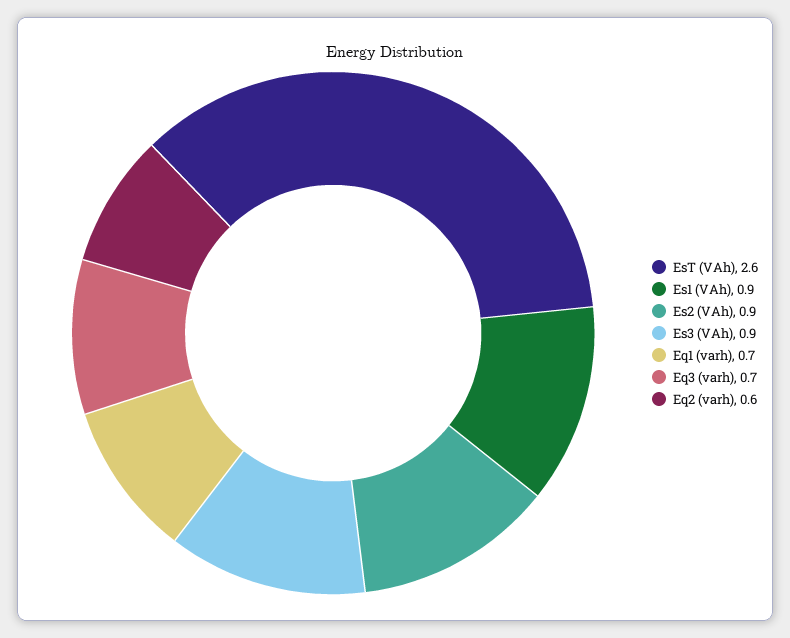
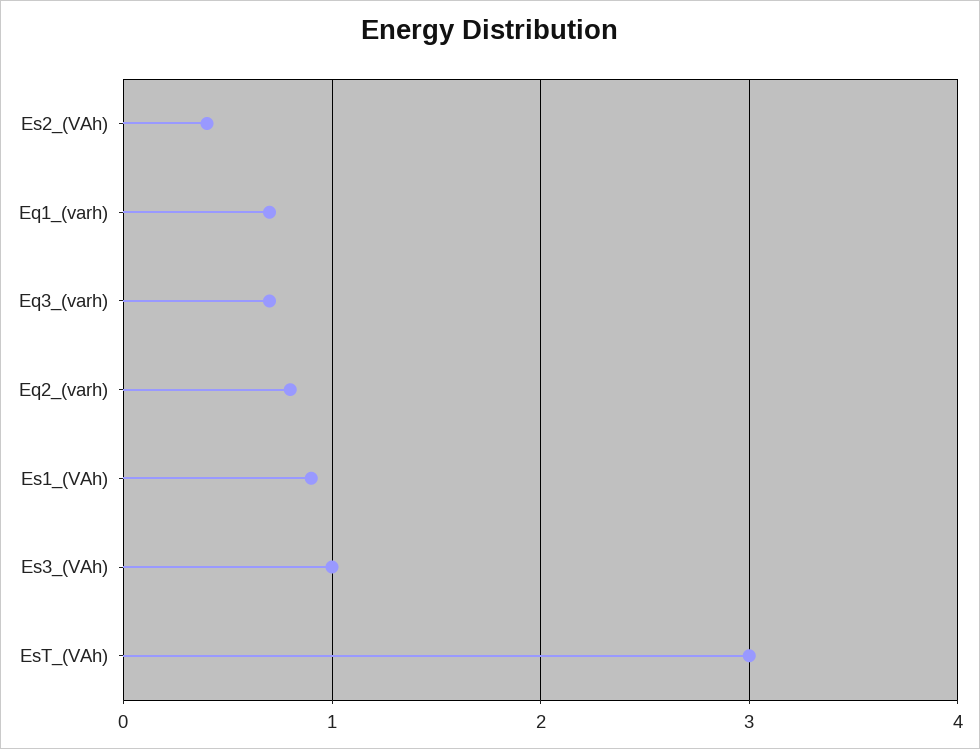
  {
-   "EsT (VAh)": 2.6,
+   "EsT (VAh)": 3,
    "Es1 (VAh)": 0.9,
-   "Es2 (VAh)": 0.9,
+   "Es2 (VAh)": 0.4,
-   "Es3 (VAh)": 0.9,
+   "Es3 (VAh)": 1,
    "Eq1 (varh)": 0.7,
    "Eq3 (varh)": 0.7,
-   "Eq2 (varh)": 0.6
+   "Eq2 (varh)": 0.8
  }

